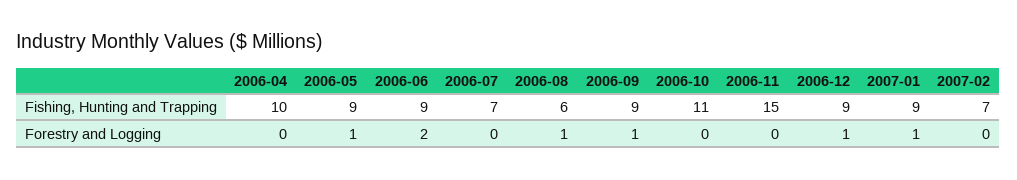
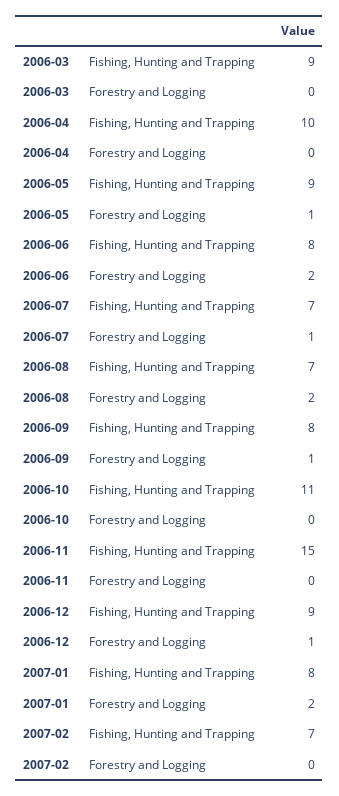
  {
    "2006-04": {
      "Fishing, Hunting and Trapping": 10,
      "Forestry and Logging": 0
    },
    "2006-05": {
      "Fishing, Hunting and Trapping": 9,
      "Forestry and Logging": 1
    },
    "2006-06": {
-     "Fishing, Hunting and Trapping": 9,
+     "Fishing, Hunting and Trapping": 8,
      "Forestry and Logging": 2
    },
    "2006-07": {
      "Fishing, Hunting and Trapping": 7,
-     "Forestry and Logging": 0
+     "Forestry and Logging": 1
    },
    "2006-08": {
-     "Fishing, Hunting and Trapping": 6,
+     "Fishing, Hunting and Trapping": 7,
-     "Forestry and Logging": 1
+     "Forestry and Logging": 2
    },
    "2006-09": {
-     "Fishing, Hunting and Trapping": 9,
+     "Fishing, Hunting and Trapping": 8,
      "Forestry and Logging": 1
    },
    "2006-10": {
      "Fishing, Hunting and Trapping": 11,
      "Forestry and Logging": 0
    },
    "2006-11": {
      "Fishing, Hunting and Trapping": 15,
      "Forestry and Logging": 0
    },
    "2006-12": {
      "Fishing, Hunting and Trapping": 9,
      "Forestry and Logging": 1
    },
    "2007-01": {
-     "Fishing, Hunting and Trapping": 9,
+     "Fishing, Hunting and Trapping": 8,
-     "Forestry and Logging": 1
+     "Forestry and Logging": 2
    },
    "2007-02": {
      "Fishing, Hunting and Trapping": 7,
      "Forestry and Logging": 0
-   }
+   },
+   "2006-03": {
+     "Fishing, Hunting and Trapping": 9,
+     "Forestry and Logging": 0
+   }
  }

